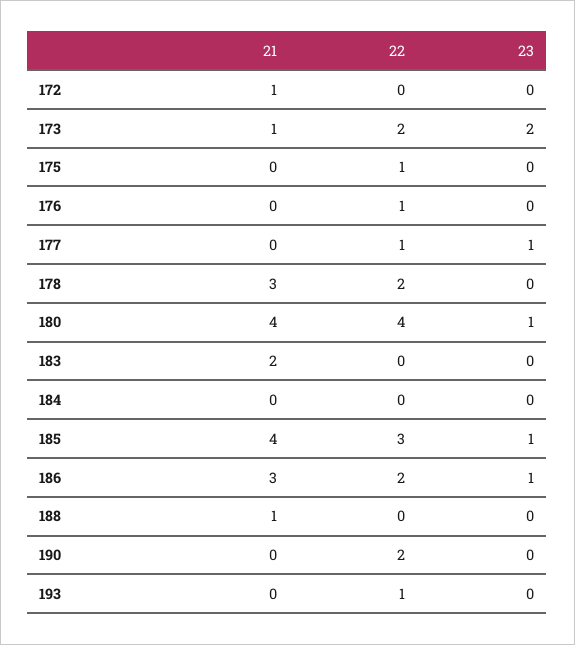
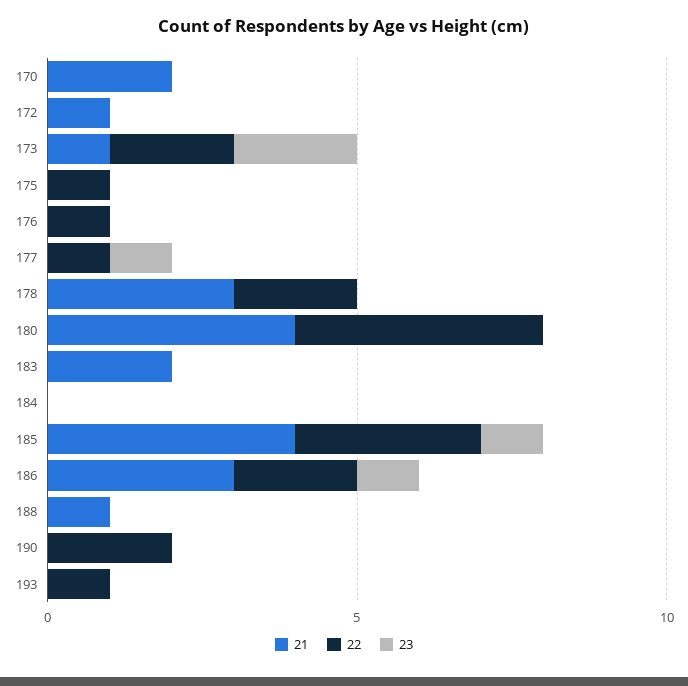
  {
    "21": {
      "172": 1,
      "173": 1,
      "175": 0,
      "176": 0,
      "177": 0,
      "178": 3,
      "180": 4,
      "183": 2,
      "184": 0,
      "185": 4,
      "186": 3,
      "188": 1,
      "190": 0,
-     "193": 0
+     "193": 0,
+     "170": 2
    },
    "22": {
      "172": 0,
      "173": 2,
      "175": 1,
      "176": 1,
      "177": 1,
      "178": 2,
      "180": 4,
      "183": 0,
      "184": 0,
      "185": 3,
      "186": 2,
      "188": 0,
      "190": 2,
-     "193": 1
+     "193": 1,
+     "170": 0
    },
    "23": {
      "172": 0,
      "173": 2,
      "175": 0,
      "176": 0,
      "177": 1,
      "178": 0,
-     "180": 1,
+     "180": 0,
      "183": 0,
      "184": 0,
      "185": 1,
      "186": 1,
      "188": 0,
      "190": 0,
-     "193": 0
+     "193": 0,
+     "170": 0
    }
  }

